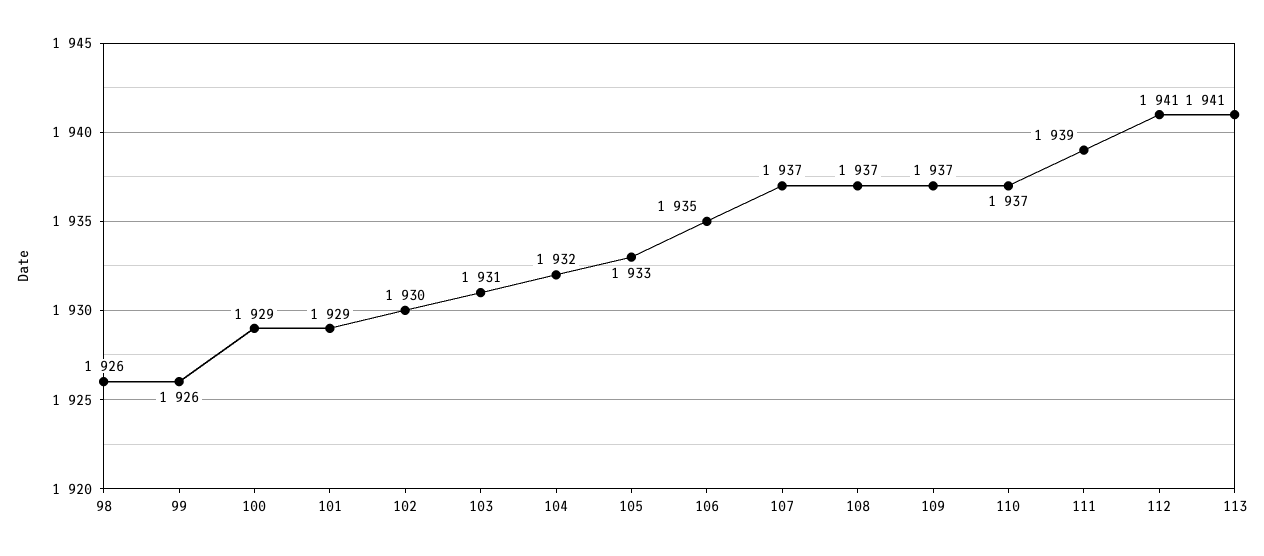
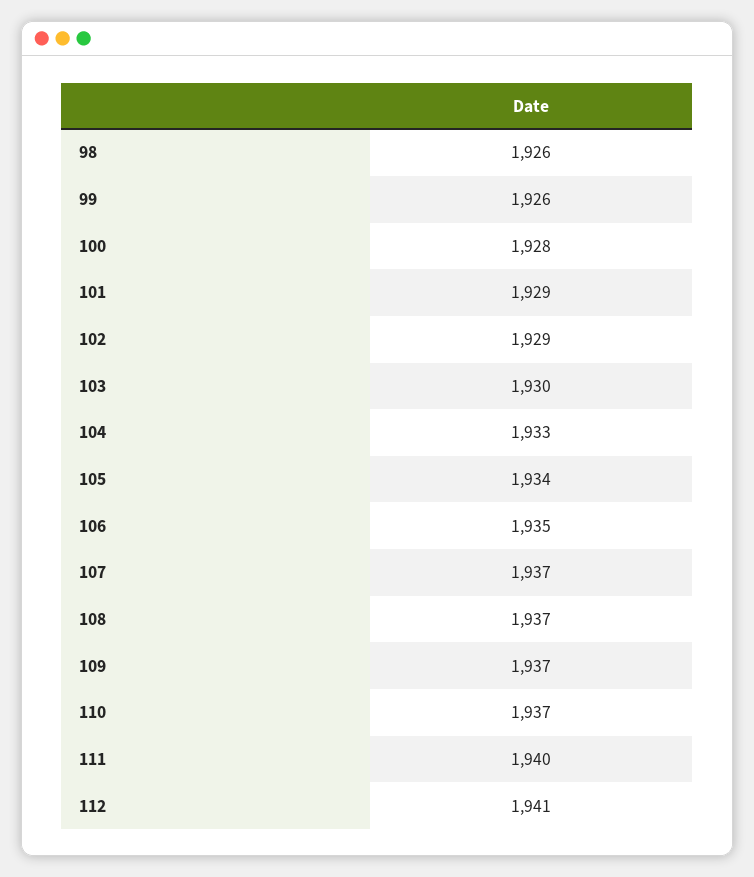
  {
    "98": 1926,
    "99": 1926,
-   "100": 1929,
+   "100": 1928,
    "101": 1929,
-   "102": 1930,
+   "102": 1929,
-   "103": 1931,
+   "103": 1930,
-   "104": 1932,
+   "104": 1933,
-   "105": 1933,
+   "105": 1934,
    "106": 1935,
    "107": 1937,
    "108": 1937,
    "109": 1937,
    "110": 1937,
-   "111": 1939,
+   "111": 1940,
-   "112": 1941,
+   "112": 1941
-   "113": 1941
  }

